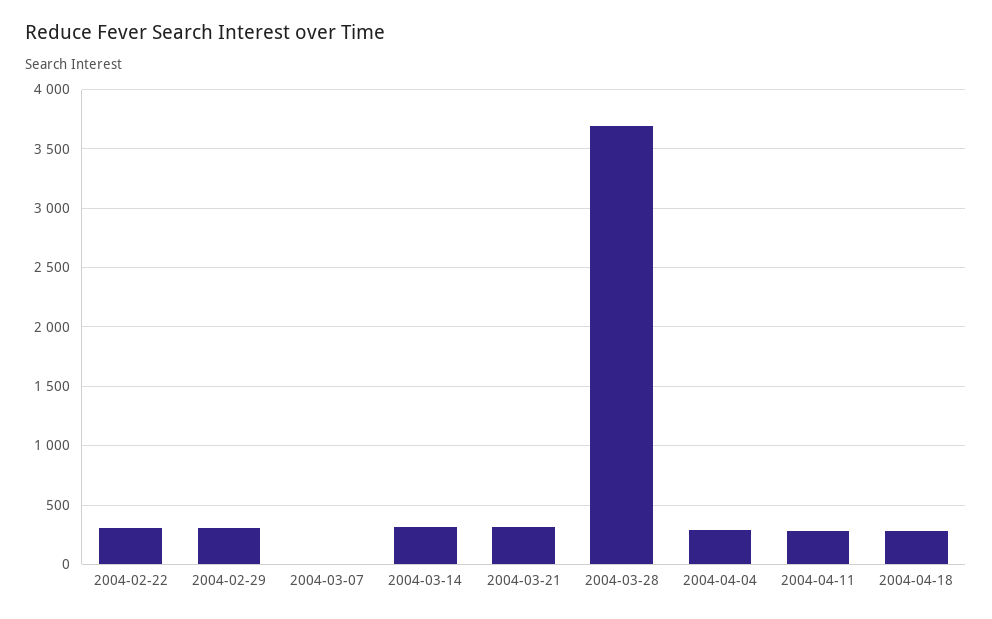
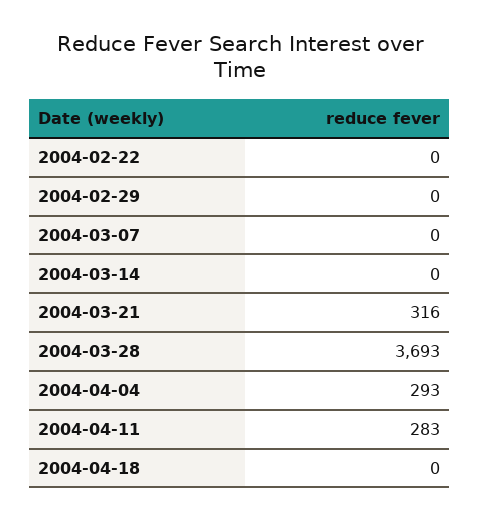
  {
-   "2004-02-22": 300,
+   "2004-02-22": 0,
-   "2004-02-29": 300,
+   "2004-02-29": 0,
    "2004-03-07": 0,
-   "2004-03-14": 300,
+   "2004-03-14": 0,
    "2004-03-21": 316,
    "2004-03-28": 3693,
    "2004-04-04": 293,
    "2004-04-11": 283,
-   "2004-04-18": 300
+   "2004-04-18": 0
  }

